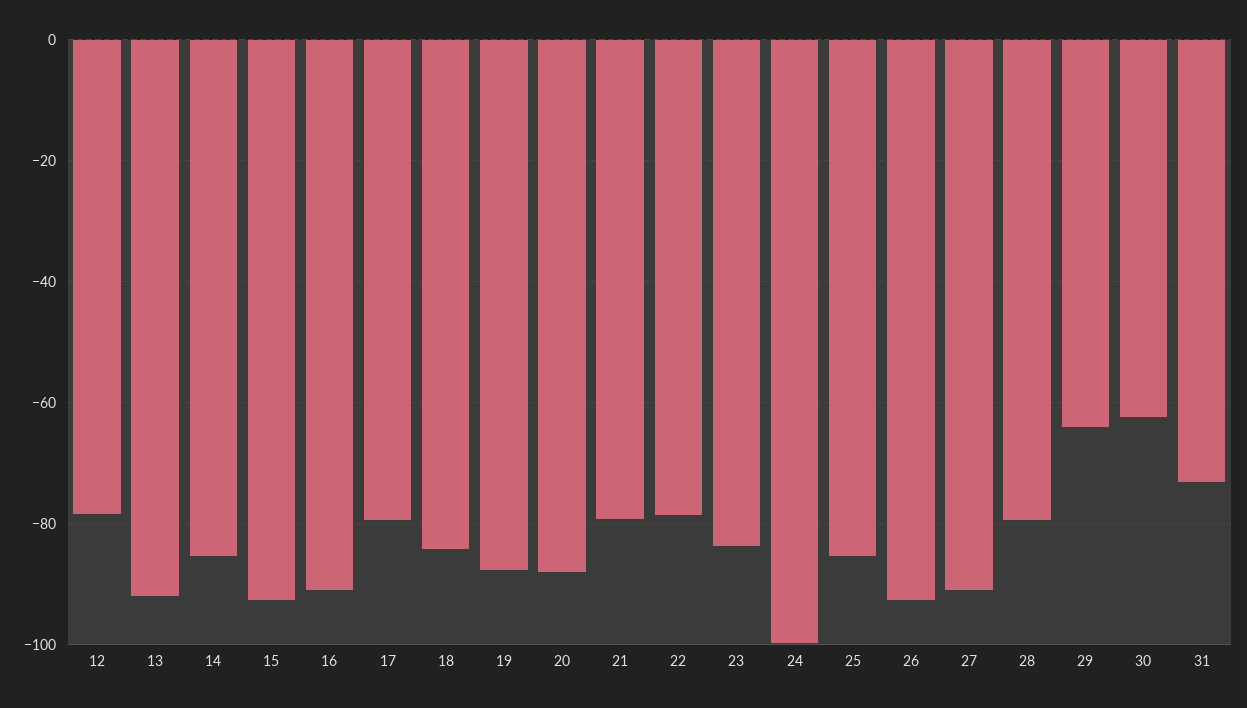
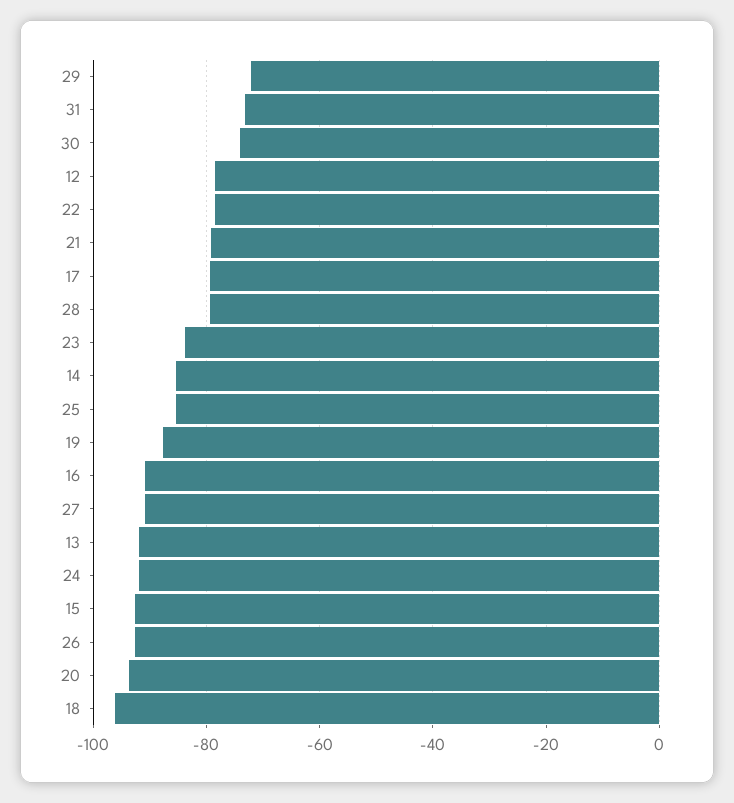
  {
    "12": -78,
    "13": -92,
    "14": -86,
    "15": -92,
    "16": -90,
    "17": -80,
-   "18": -84,
+   "18": -96,
    "19": -88,
-   "20": -88,
+   "20": -94,
    "21": -80,
    "22": -78,
    "23": -84,
-   "24": -100,
+   "24": -92,
    "25": -86,
    "26": -92,
    "27": -90,
    "28": -80,
-   "29": -64,
+   "29": -72,
-   "30": -62,
+   "30": -74,
    "31": -74
  }

